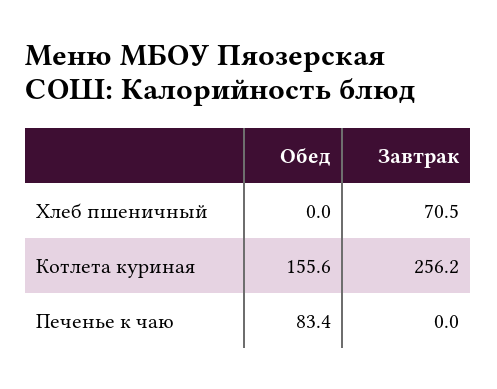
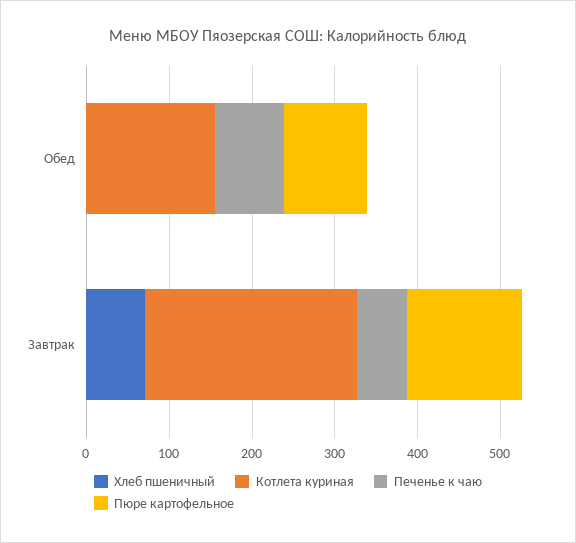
  {
    "Хлеб пшеничный": {
      "Обед": 0,
      "Завтрак": 70.5
    },
    "Котлета куриная": {
      "Обед": 155.6,
      "Завтрак": 256.2
    },
    "Печенье к чаю": {
      "Обед": 83.4,
-     "Завтрак": 0
+     "Завтрак": 60
-   }
+   },
+   "Пюре картофельное": {
+     "Обед": 100,
+     "Завтрак": 140
+   }
  }

